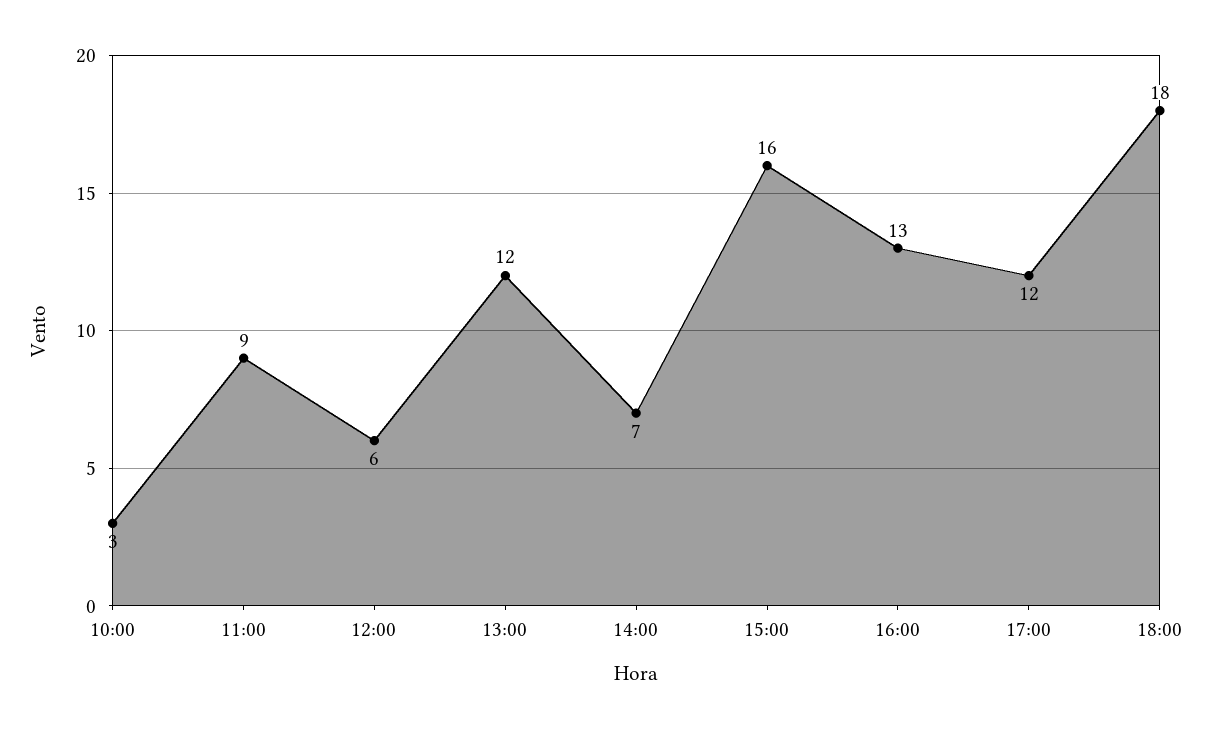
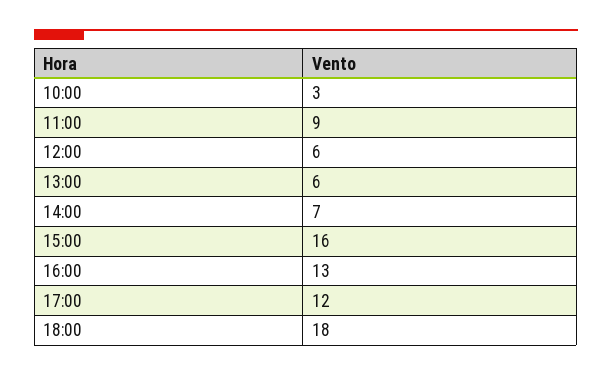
  {
    "10:00": 3,
    "11:00": 9,
    "12:00": 6,
-   "13:00": 12,
+   "13:00": 6,
    "14:00": 7,
    "15:00": 16,
    "16:00": 13,
    "17:00": 12,
    "18:00": 18
  }

